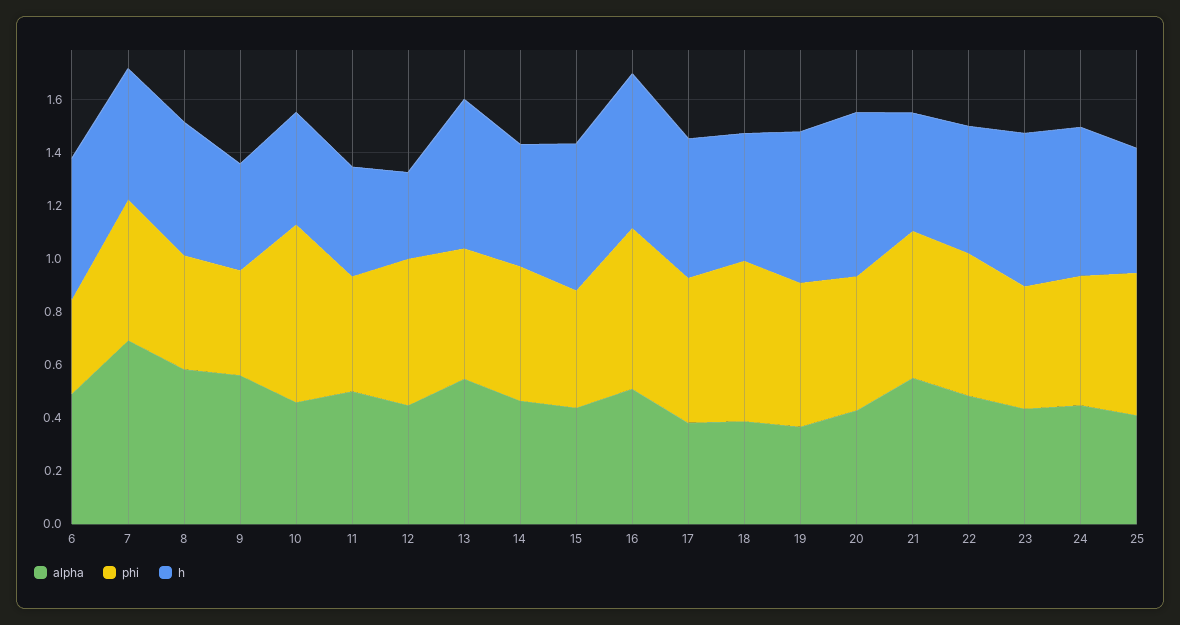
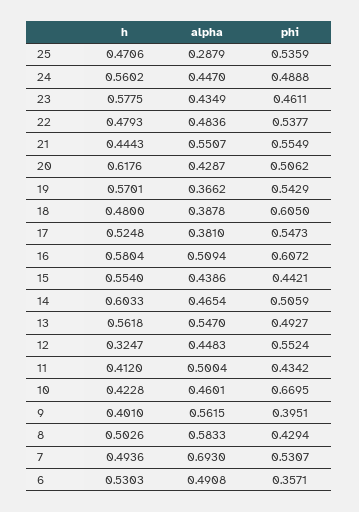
  {
    "alpha": {
      "6": 0.4908,
      "7": 0.693,
      "8": 0.5833,
      "9": 0.5615,
      "10": 0.4601,
      "11": 0.5004,
      "12": 0.4483,
      "13": 0.547,
      "14": 0.4654,
      "15": 0.4386,
      "16": 0.5094,
      "17": 0.381,
      "18": 0.3878,
      "19": 0.3662,
      "20": 0.4287,
      "21": 0.5507,
      "22": 0.4836,
      "23": 0.4349,
      "24": 0.447,
-     "25": 0.4
+     "25": 0.2879
    },
    "phi": {
      "6": 0.3571,
      "7": 0.5307,
      "8": 0.4294,
      "9": 0.3951,
      "10": 0.6695,
      "11": 0.4342,
      "12": 0.5524,
      "13": 0.4927,
      "14": 0.5059,
      "15": 0.4421,
      "16": 0.6072,
      "17": 0.5473,
      "18": 0.605,
      "19": 0.5429,
      "20": 0.5062,
      "21": 0.5549,
      "22": 0.5377,
      "23": 0.4611,
      "24": 0.4888,
      "25": 0.5359
    },
    "h": {
      "6": 0.5303,
      "7": 0.4936,
      "8": 0.5026,
      "9": 0.401,
      "10": 0.4228,
      "11": 0.412,
      "12": 0.3247,
      "13": 0.5618,
-     "14": 0.45,
+     "14": 0.6033,
      "15": 0.554,
      "16": 0.5804,
      "17": 0.5248,
      "18": 0.48,
      "19": 0.5701,
      "20": 0.6176,
      "21": 0.4443,
      "22": 0.4793,
      "23": 0.5775,
      "24": 0.5602,
      "25": 0.4706
    }
  }

